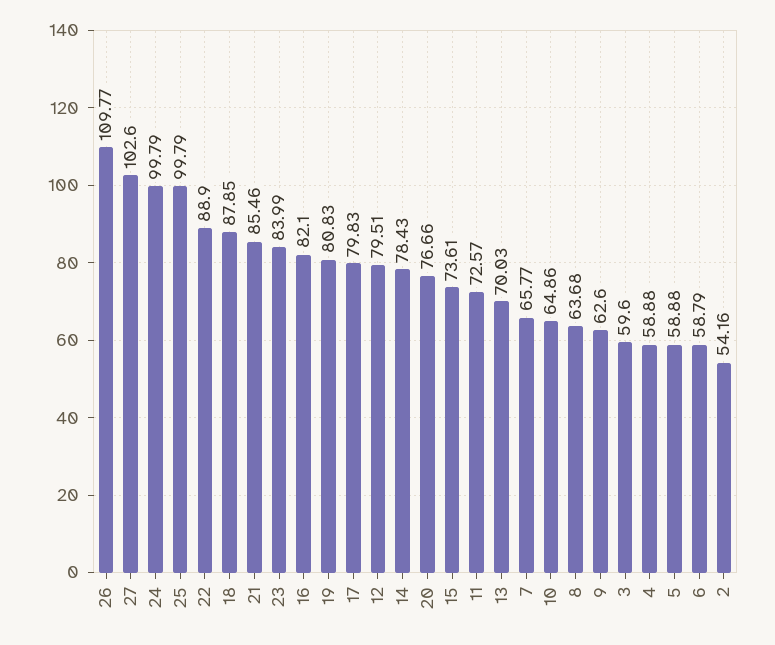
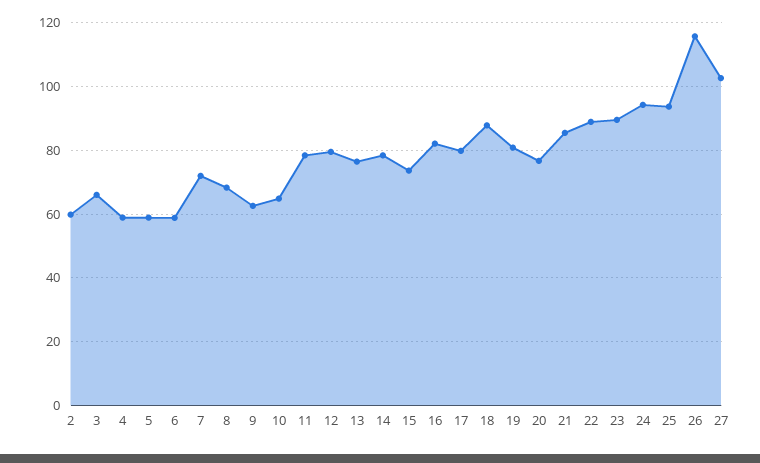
  {
-   "26": 109.77,
+   "26": 116,
    "27": 102.6,
-   "24": 99.79,
+   "24": 94,
-   "25": 99.79,
+   "25": 94,
    "22": 88.9,
    "18": 87.85,
    "21": 85.46,
-   "23": 83.99,
+   "23": 90,
    "16": 82.1,
    "19": 80.83,
    "17": 79.83,
    "12": 79.51,
    "14": 78.43,
    "20": 76.66,
    "15": 73.61,
-   "11": 72.57,
+   "11": 78,
-   "13": 70.03,
+   "13": 76,
-   "7": 65.77,
+   "7": 72,
    "10": 64.86,
-   "8": 63.68,
+   "8": 68,
    "9": 62.6,
-   "3": 59.6,
+   "3": 66,
    "4": 58.88,
    "5": 58.88,
    "6": 58.79,
-   "2": 54.16
+   "2": 60
  }

